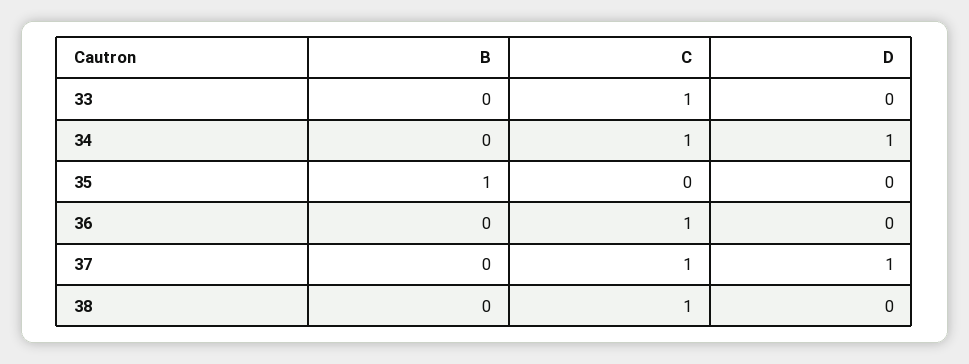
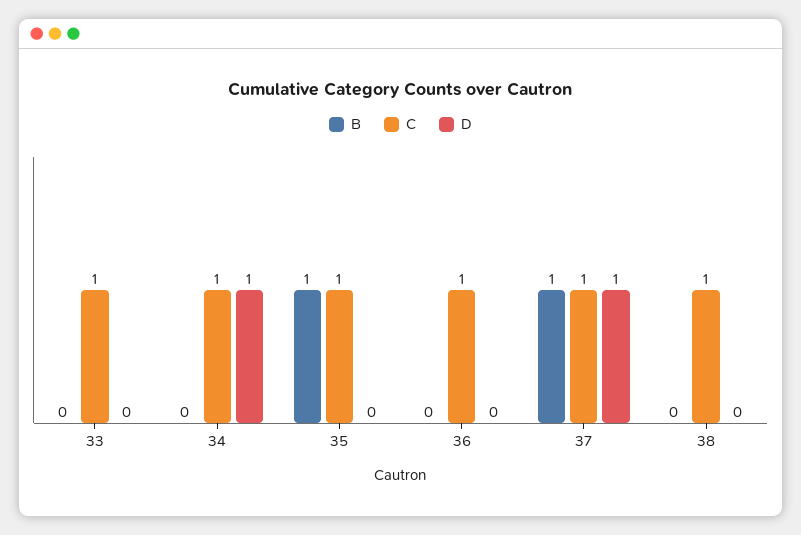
  {
    "B": {
      "33": 0,
      "34": 0,
      "35": 1,
      "36": 0,
-     "37": 0,
+     "37": 1,
      "38": 0
    },
    "C": {
      "33": 1,
      "34": 1,
-     "35": 0,
+     "35": 1,
      "36": 1,
      "37": 1,
      "38": 1
    },
    "D": {
      "33": 0,
      "34": 1,
      "35": 0,
      "36": 0,
      "37": 1,
      "38": 0
    }
  }

